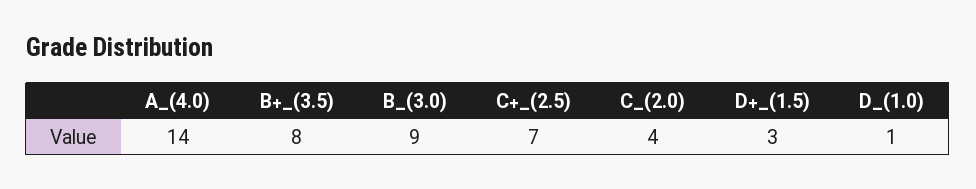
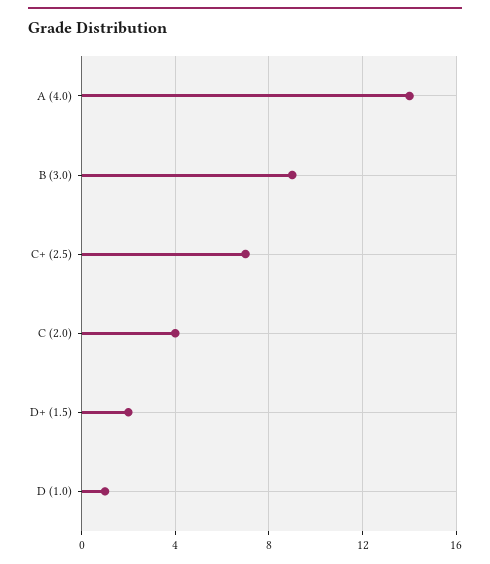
  {
    "A_(4.0)": 14,
-   "B+_(3.5)": 8,
    "B_(3.0)": 9,
    "C+_(2.5)": 7,
    "C_(2.0)": 4,
-   "D+_(1.5)": 3,
+   "D+_(1.5)": 2,
    "D_(1.0)": 1
  }

